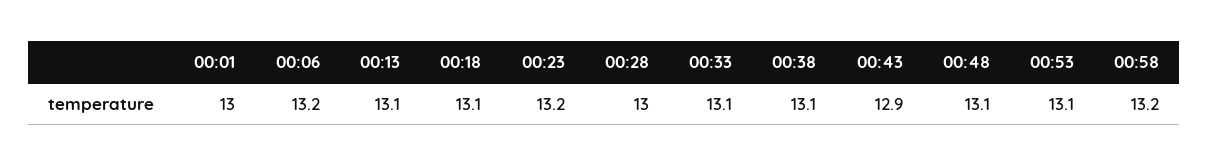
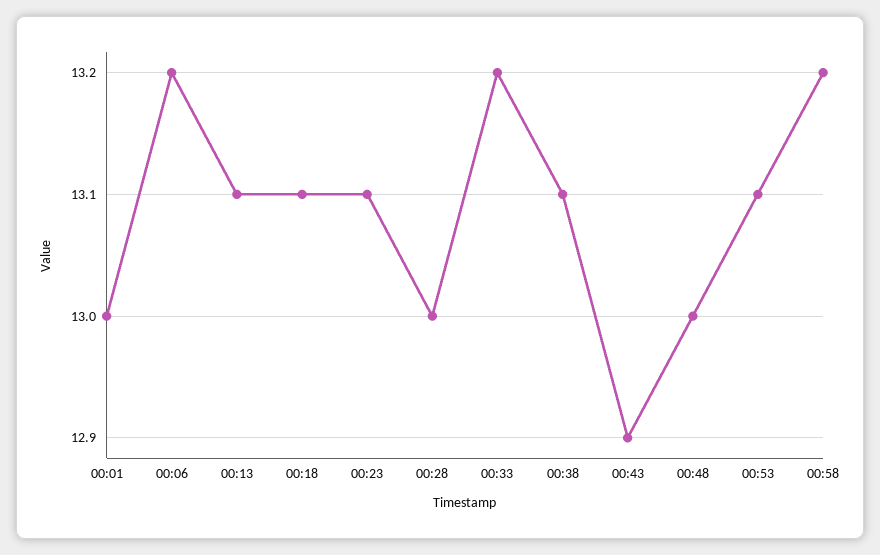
  {
    "00:01": 13,
    "00:06": 13.2,
    "00:13": 13.1,
    "00:18": 13.1,
-   "00:23": 13.2,
+   "00:23": 13.1,
    "00:28": 13,
-   "00:33": 13.1,
+   "00:33": 13.2,
    "00:38": 13.1,
    "00:43": 12.9,
-   "00:48": 13.1,
+   "00:48": 13,
    "00:53": 13.1,
    "00:58": 13.2
  }

